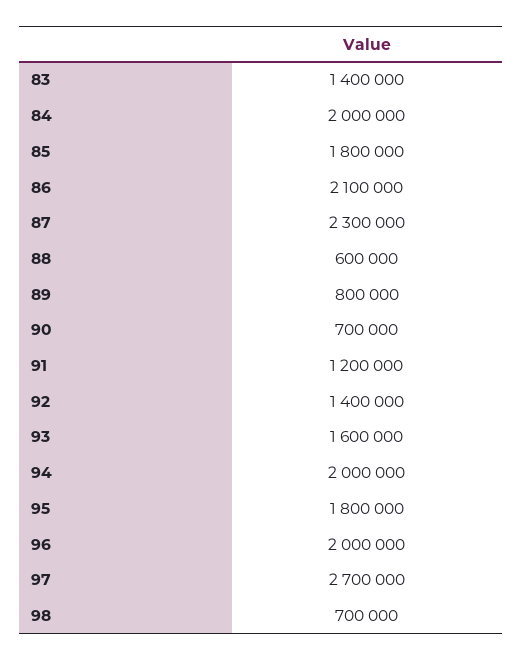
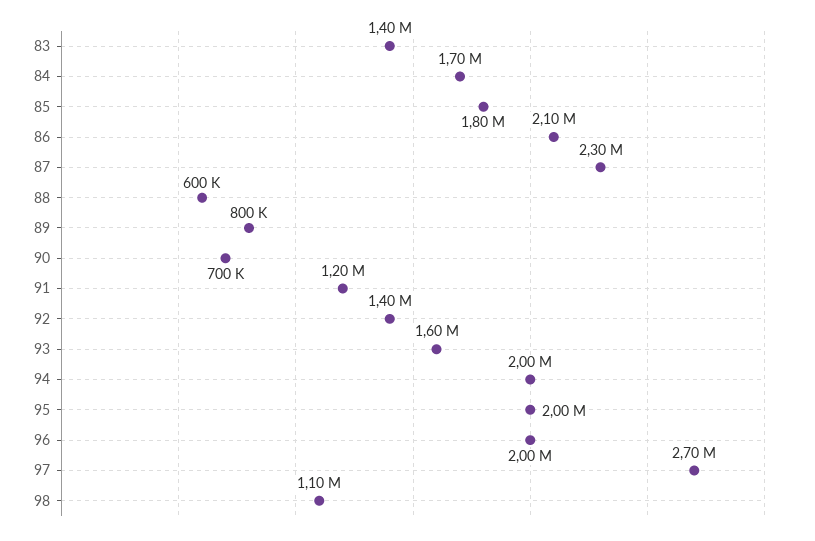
  {
    "83": 1400000,
-   "84": 2000000,
+   "84": 1700000,
    "85": 1800000,
    "86": 2100000,
    "87": 2300000,
    "88": 600000,
    "89": 800000,
    "90": 700000,
    "91": 1200000,
    "92": 1400000,
    "93": 1600000,
    "94": 2000000,
-   "95": 1800000,
+   "95": 2000000,
    "96": 2000000,
    "97": 2700000,
-   "98": 700000
+   "98": 1100000
  }

